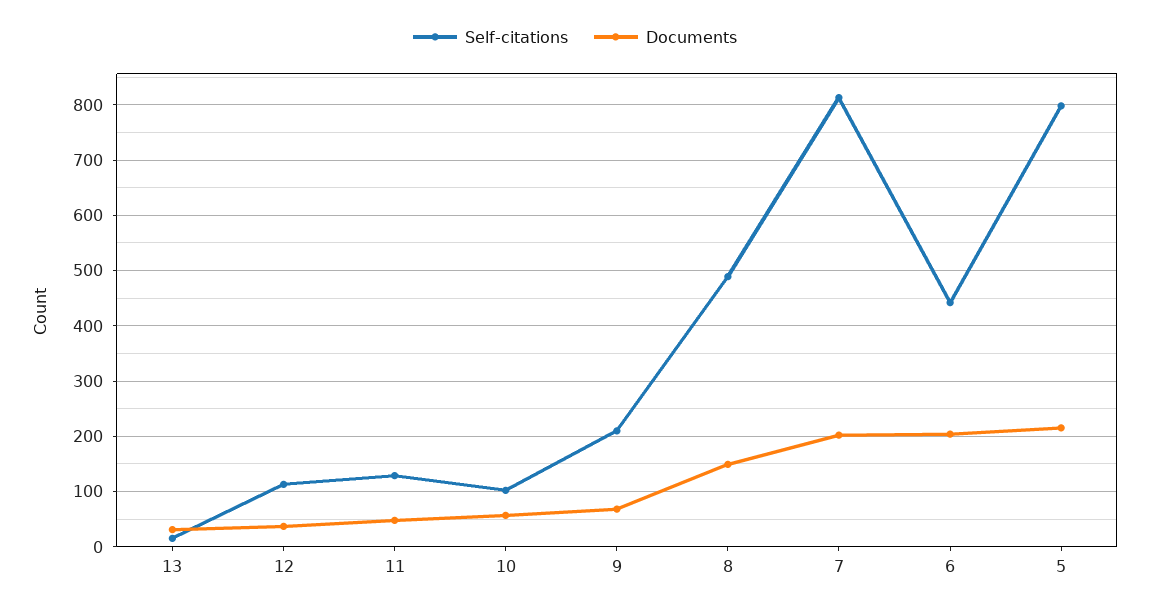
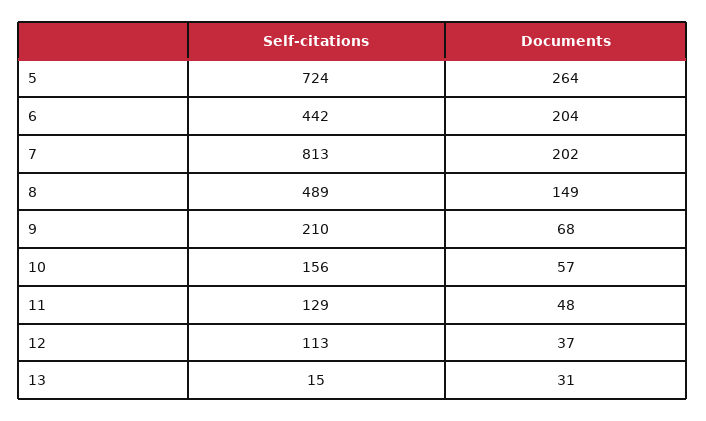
  {
    "Self-citations": {
      "13": 15,
      "12": 113,
      "11": 129,
-     "10": 100,
+     "10": 156,
      "9": 210,
      "8": 489,
      "7": 813,
      "6": 442,
-     "5": 800
+     "5": 724
    },
    "Documents": {
      "13": 31,
      "12": 37,
      "11": 48,
      "10": 57,
      "9": 68,
      "8": 149,
      "7": 202,
      "6": 204,
-     "5": 220
+     "5": 264
    }
  }

